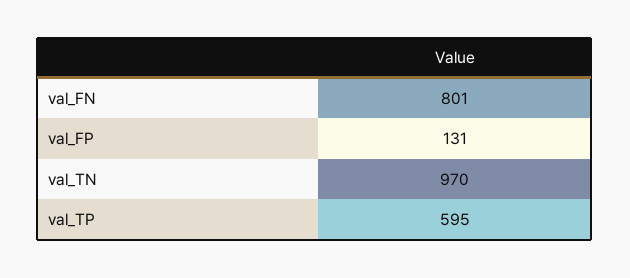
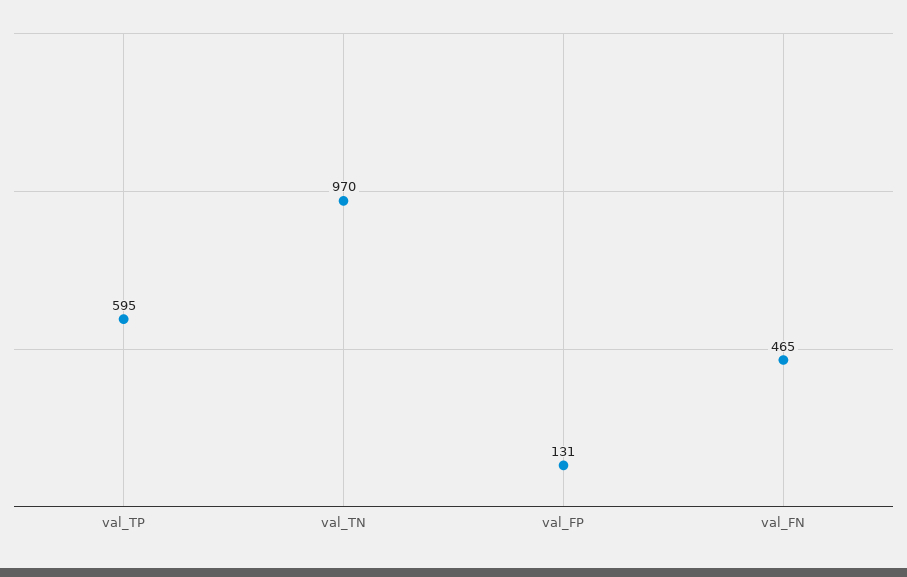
  {
-   "val_FN": 801,
+   "val_FN": 465,
    "val_FP": 131,
    "val_TN": 970,
    "val_TP": 595
  }

